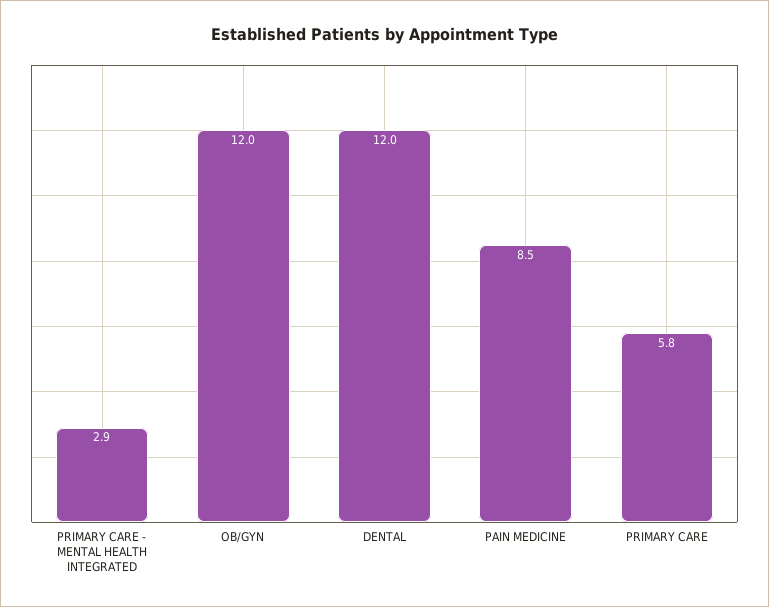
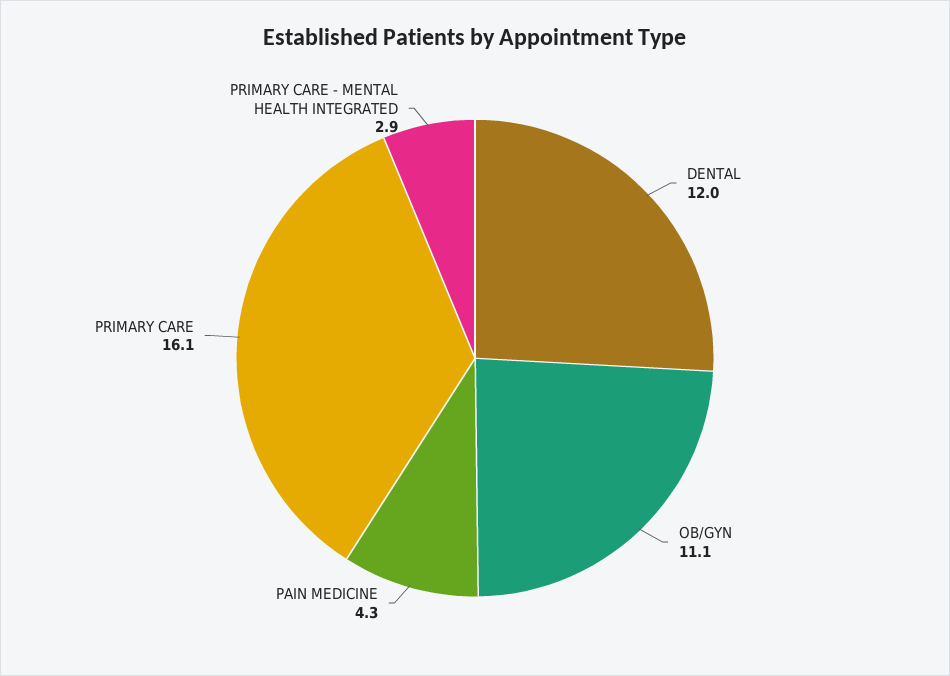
  {
    "PRIMARY CARE - MENTAL HEALTH INTEGRATED": 2.9,
-   "OB/GYN": 12,
+   "OB/GYN": 11.1,
    "DENTAL": 12,
-   "PAIN MEDICINE": 8.5,
+   "PAIN MEDICINE": 4.3,
-   "PRIMARY CARE": 5.8
+   "PRIMARY CARE": 16.1
  }

